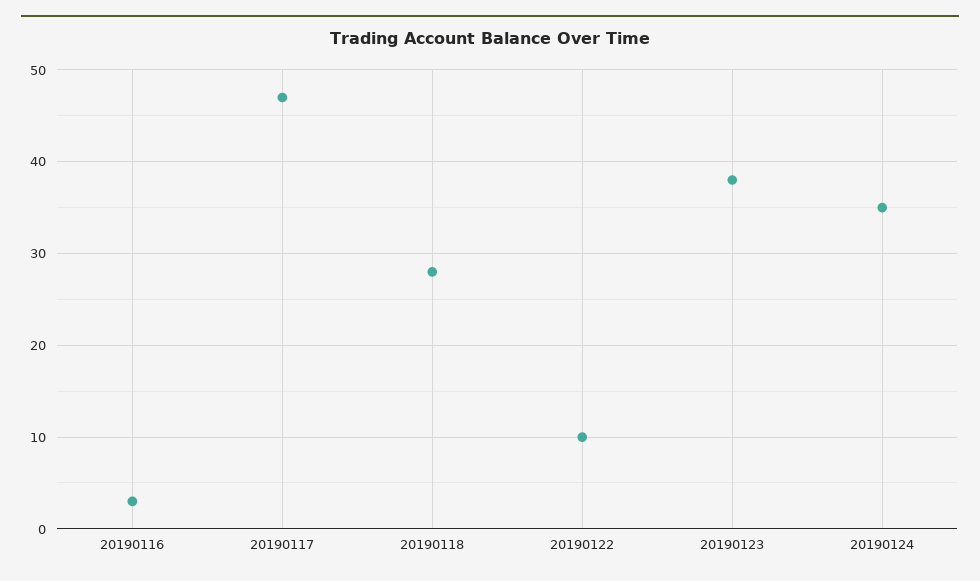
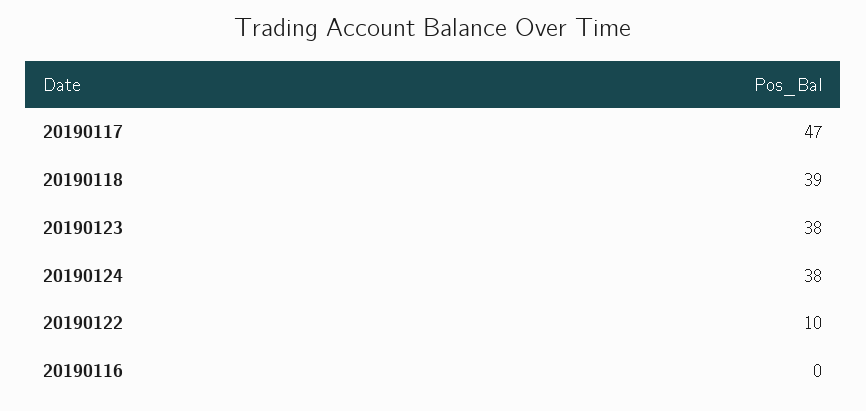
  {
-   "20190116": 3,
+   "20190116": 0,
    "20190117": 47,
-   "20190118": 28,
+   "20190118": 39,
    "20190122": 10,
    "20190123": 38,
-   "20190124": 35
+   "20190124": 38
  }

